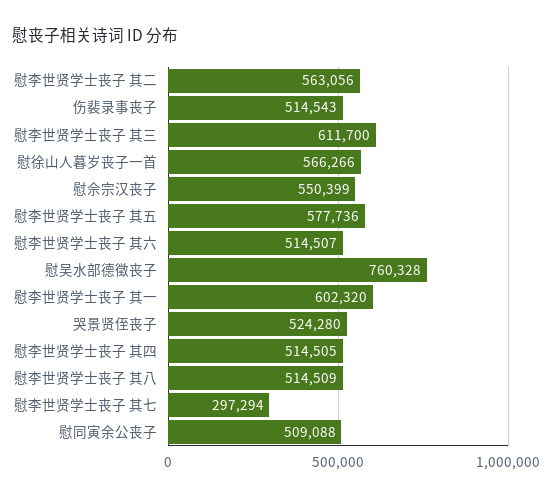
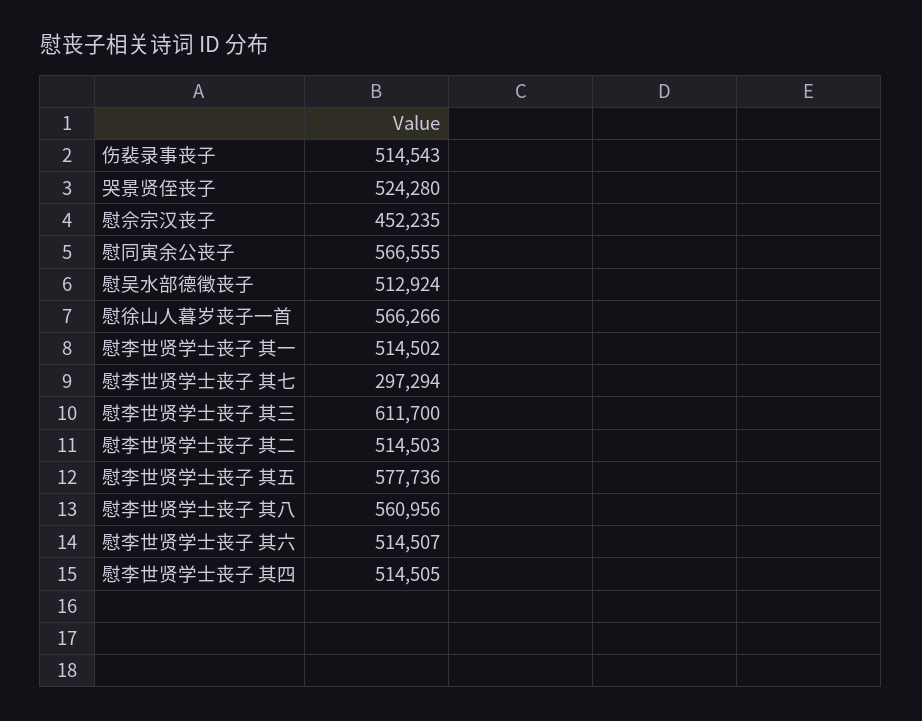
  {
-   "慰李世贤学士丧子 其二": 563056,
+   "慰李世贤学士丧子 其二": 514503,
    "伤裴录事丧子": 514543,
    "慰李世贤学士丧子 其三": 611700,
    "慰徐山人暮岁丧子一首": 566266,
-   "慰佘宗汉丧子": 550399,
+   "慰佘宗汉丧子": 452235,
    "慰李世贤学士丧子 其五": 577736,
    "慰李世贤学士丧子 其六": 514507,
-   "慰吴水部德徵丧子": 760328,
+   "慰吴水部德徵丧子": 512924,
-   "慰李世贤学士丧子 其一": 602320,
+   "慰李世贤学士丧子 其一": 514502,
    "哭景贤侄丧子": 524280,
    "慰李世贤学士丧子 其四": 514505,
-   "慰李世贤学士丧子 其八": 514509,
+   "慰李世贤学士丧子 其八": 560956,
    "慰李世贤学士丧子 其七": 297294,
-   "慰同寅余公丧子": 509088
+   "慰同寅余公丧子": 566555
  }

